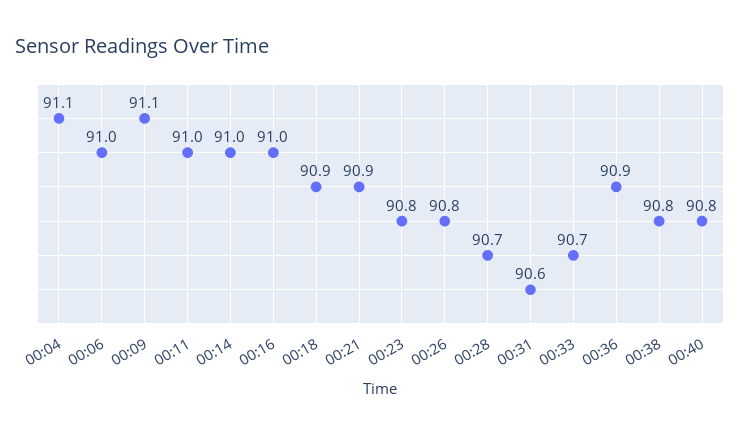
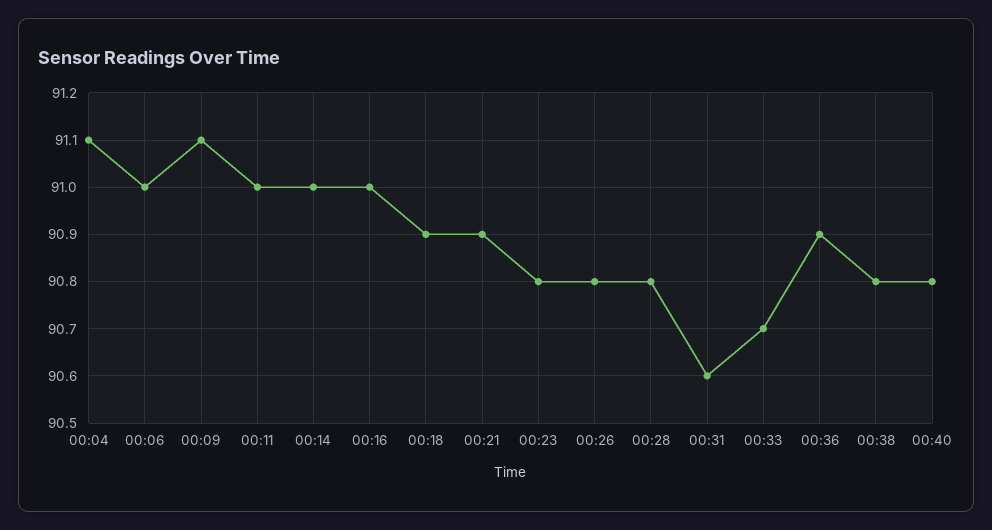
  {
    "00:04": 91.1,
    "00:06": 91,
    "00:09": 91.1,
    "00:11": 91,
    "00:14": 91,
    "00:16": 91,
    "00:18": 90.9,
    "00:21": 90.9,
    "00:23": 90.8,
    "00:26": 90.8,
-   "00:28": 90.7,
+   "00:28": 90.8,
    "00:31": 90.6,
    "00:33": 90.7,
    "00:36": 90.9,
    "00:38": 90.8,
    "00:40": 90.8
  }

